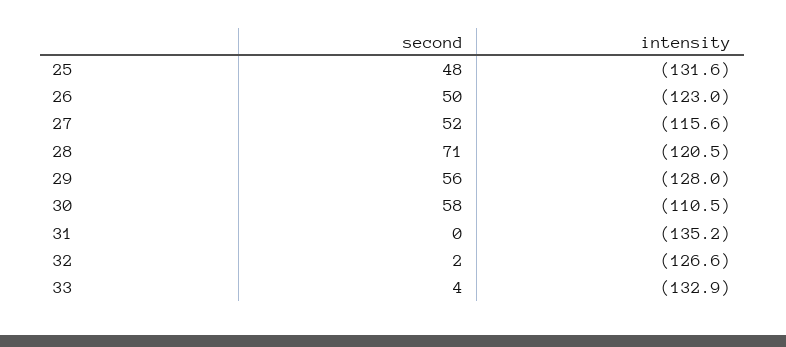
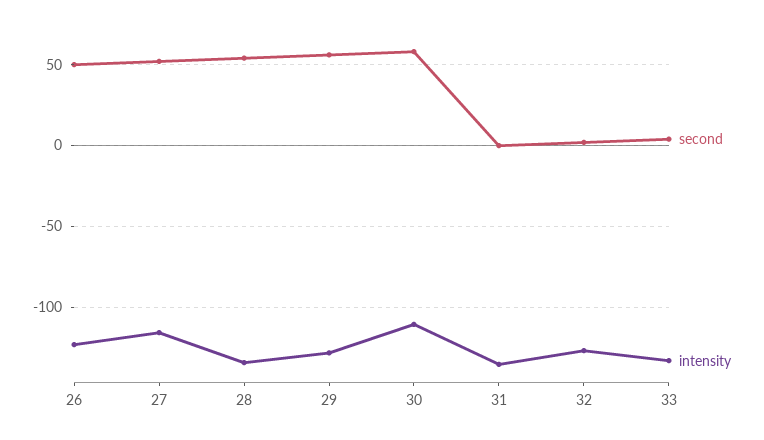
  {
    "second": {
-     "25": 48,
      "26": 50,
      "27": 52,
-     "28": 71,
+     "28": 55,
      "29": 56,
      "30": 58,
      "31": 0,
      "32": 2,
      "33": 4
    },
    "intensity": {
-     "25": -131.6,
      "26": -123,
      "27": -115.6,
-     "28": -120.5,
+     "28": -135,
      "29": -128,
      "30": -110.5,
      "31": -135.2,
      "32": -126.6,
      "33": -132.9
    }
  }

